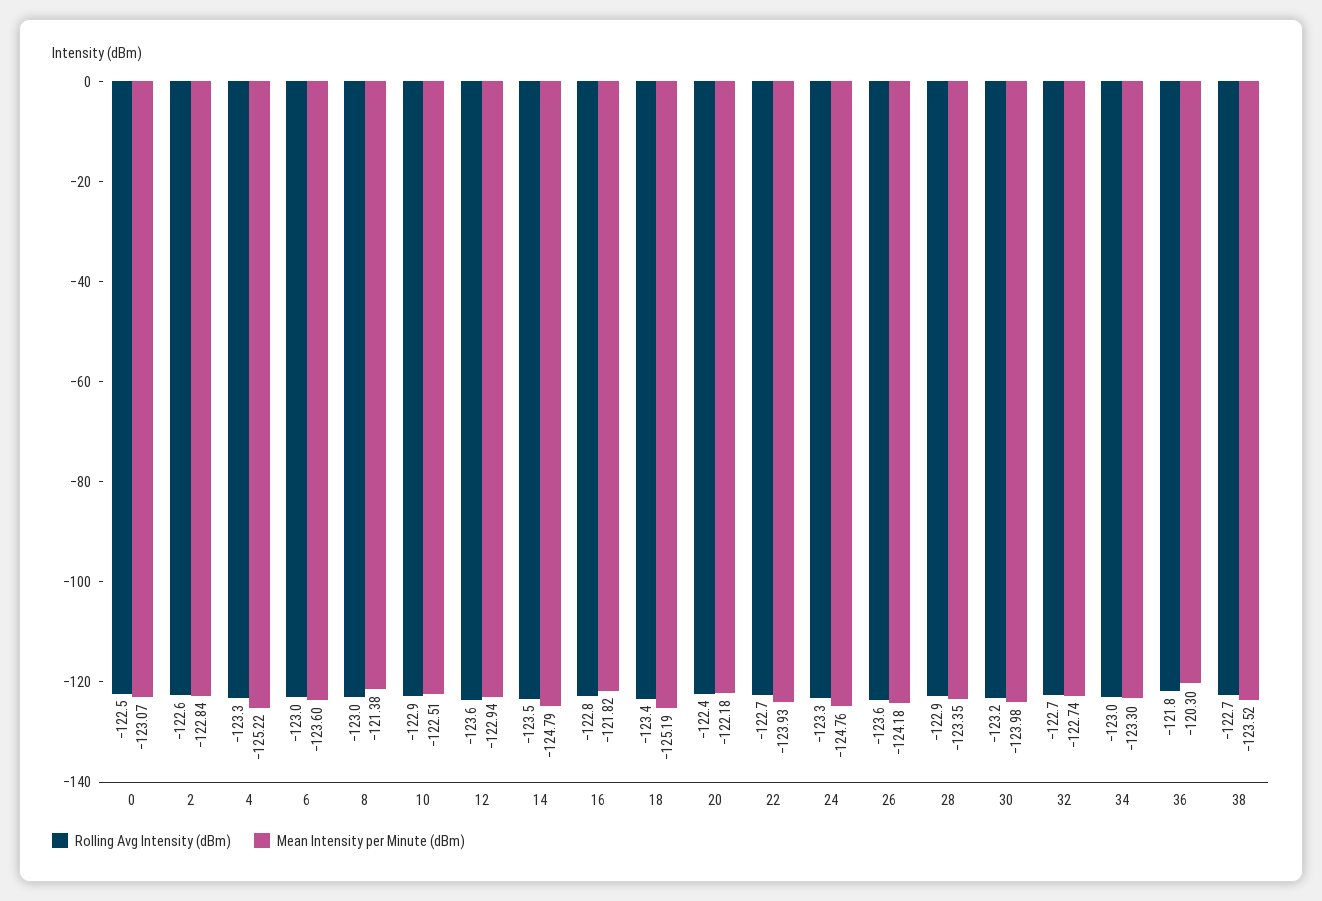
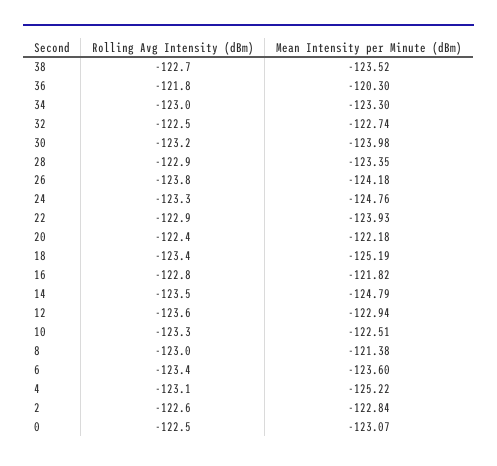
  {
    "Rolling Avg Intensity (dBm)": {
      "0": -122.5,
      "2": -122.6,
-     "4": -123.3,
+     "4": -123.1,
-     "6": -123,
+     "6": -123.4,
      "8": -123,
-     "10": -122.9,
+     "10": -123.3,
      "12": -123.6,
      "14": -123.5,
      "16": -122.8,
      "18": -123.4,
      "20": -122.4,
-     "22": -122.7,
+     "22": -122.9,
      "24": -123.3,
-     "26": -123.6,
+     "26": -123.8,
      "28": -122.9,
      "30": -123.2,
-     "32": -122.7,
+     "32": -122.5,
      "34": -123,
      "36": -121.8,
      "38": -122.7
    },
    "Mean Intensity per Minute (dBm)": {
      "0": -123.07,
      "2": -122.84,
      "4": -125.22,
      "6": -123.6,
      "8": -121.38,
      "10": -122.51,
      "12": -122.94,
      "14": -124.79,
      "16": -121.82,
      "18": -125.19,
      "20": -122.18,
      "22": -123.93,
      "24": -124.76,
      "26": -124.18,
      "28": -123.35,
      "30": -123.98,
      "32": -122.74,
      "34": -123.3,
      "36": -120.3,
      "38": -123.52
    }
  }

